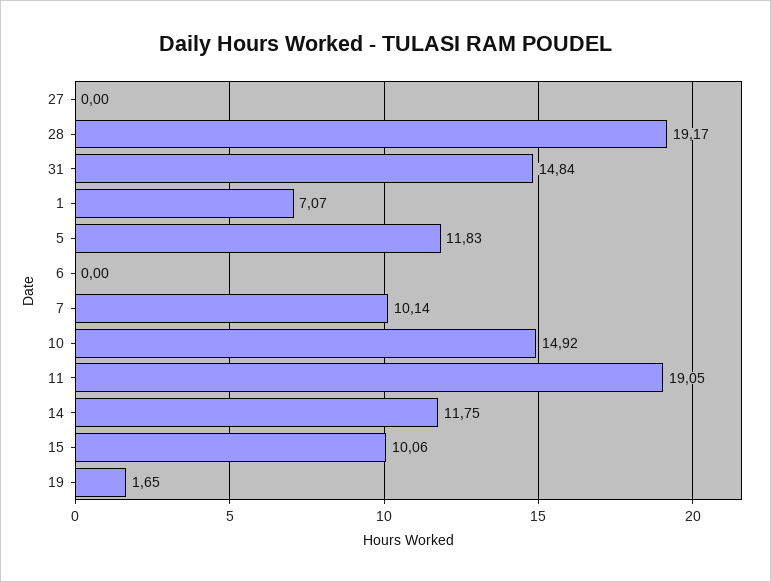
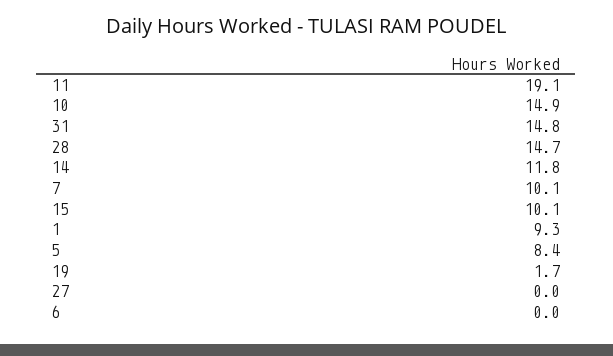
  {
    "27": 0,
-   "28": 19.17,
+   "28": 14.7,
    "31": 14.84,
-   "1": 7.07,
+   "1": 9.3,
-   "5": 11.83,
+   "5": 8.4,
    "6": 0,
    "7": 10.14,
    "10": 14.92,
    "11": 19.05,
    "14": 11.75,
    "15": 10.06,
    "19": 1.65
  }

